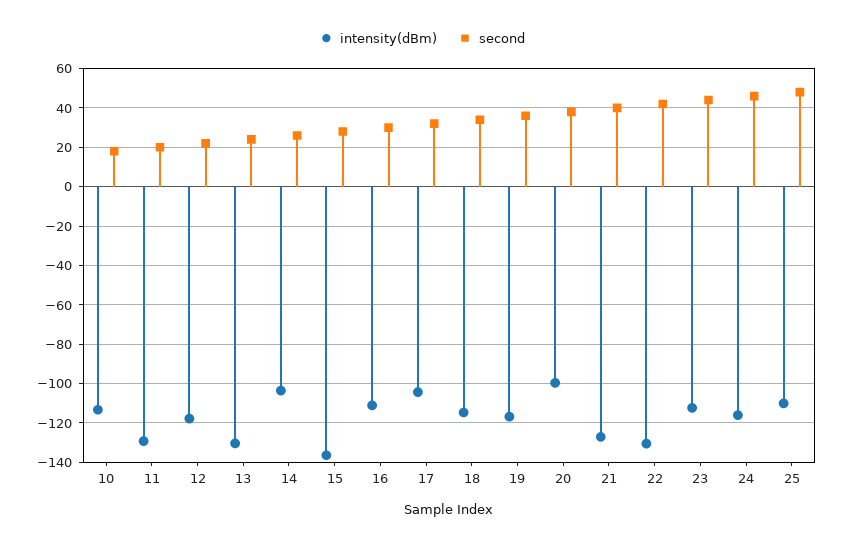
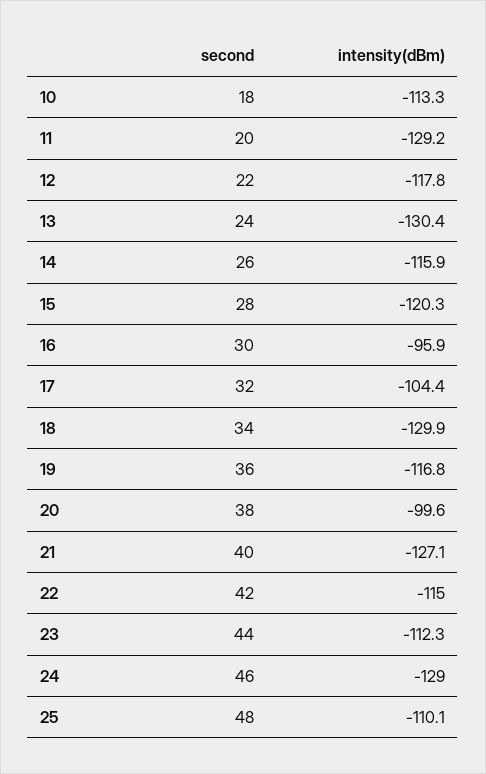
  {
    "intensity(dBm)": {
      "10": -113.3,
      "11": -129.2,
      "12": -117.8,
      "13": -130.4,
-     "14": -105,
+     "14": -115.9,
-     "15": -135,
+     "15": -120.3,
-     "16": -110,
+     "16": -95.9,
      "17": -104.4,
-     "18": -115,
+     "18": -129.9,
      "19": -116.8,
      "20": -99.6,
      "21": -127.1,
-     "22": -130,
+     "22": -115,
      "23": -112.3,
-     "24": -115,
+     "24": -129,
      "25": -110.1
    },
    "second": {
      "10": 18,
      "11": 20,
      "12": 22,
      "13": 24,
      "14": 26,
      "15": 28,
      "16": 30,
      "17": 32,
      "18": 34,
      "19": 36,
      "20": 38,
      "21": 40,
      "22": 42,
      "23": 44,
      "24": 46,
      "25": 48
    }
  }

